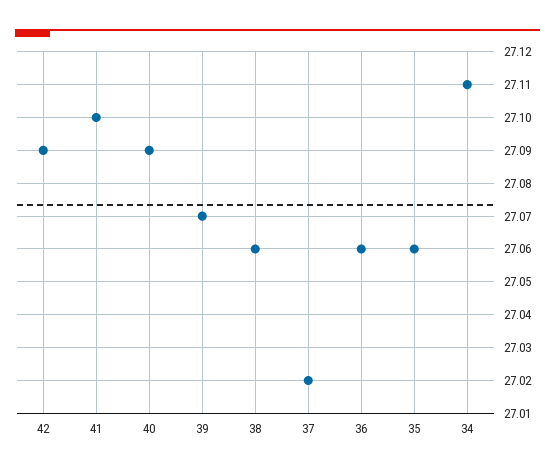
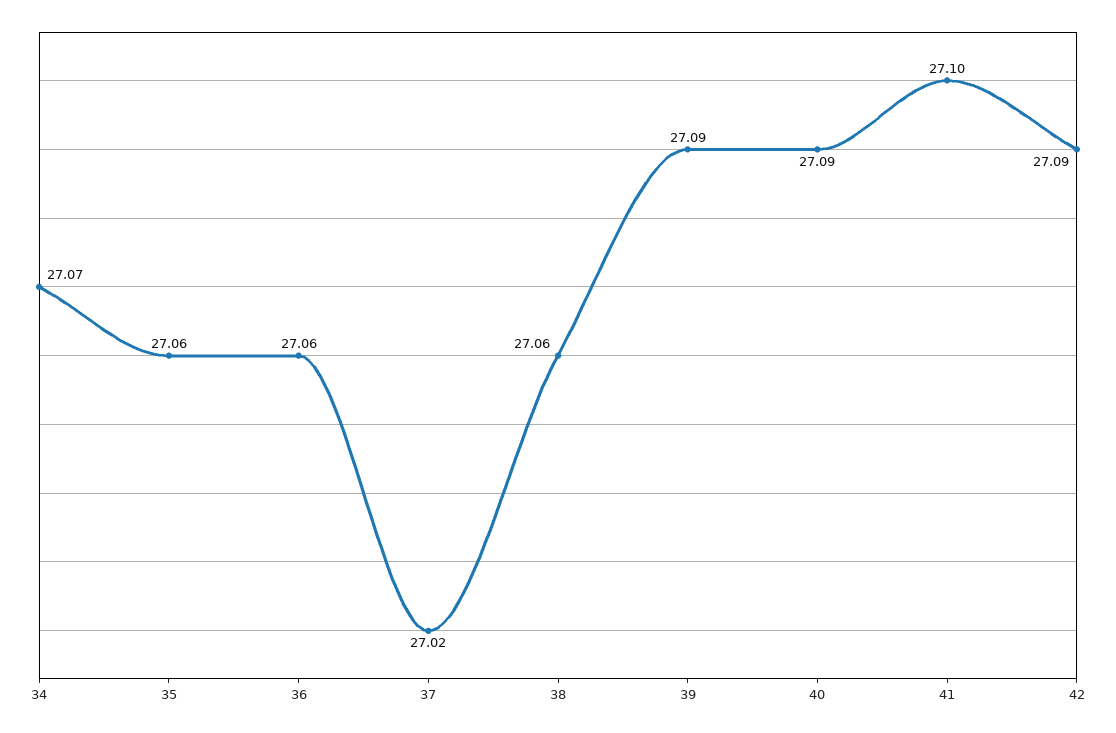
  {
    "42": 27.09,
    "41": 27.1,
    "40": 27.09,
-   "39": 27.07,
+   "39": 27.09,
    "38": 27.06,
    "37": 27.02,
    "36": 27.06,
    "35": 27.06,
-   "34": 27.11
+   "34": 27.07
  }

